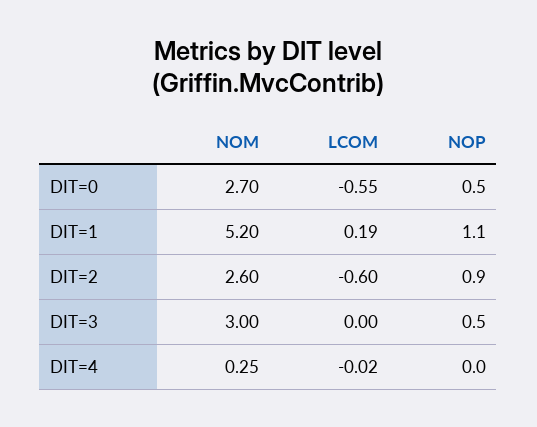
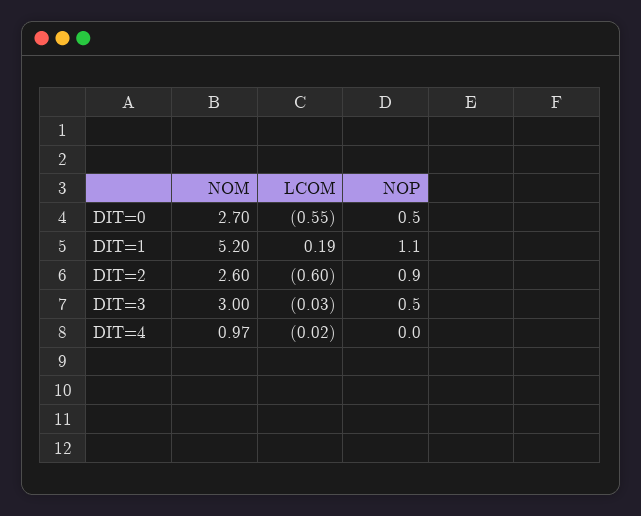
  {
    "NOM": {
      "DIT=0": 2.7,
      "DIT=1": 5.2,
      "DIT=2": 2.6,
      "DIT=3": 3,
-     "DIT=4": 0.25
+     "DIT=4": 0.97
    },
    "LCOM": {
      "DIT=0": -0.55,
      "DIT=1": 0.19,
      "DIT=2": -0.6,
-     "DIT=3": 0,
+     "DIT=3": -0.03,
      "DIT=4": -0.02
    },
    "NOP": {
      "DIT=0": 0.5,
      "DIT=1": 1.1,
      "DIT=2": 0.9,
      "DIT=3": 0.5,
      "DIT=4": 0
    }
  }

